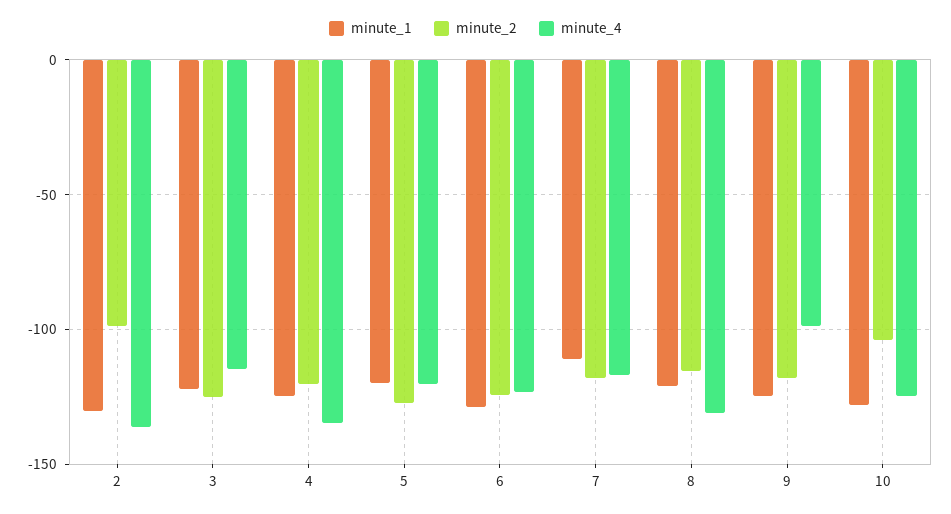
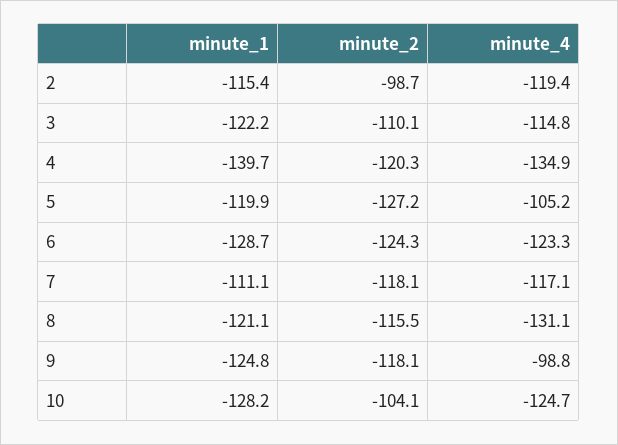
  {
    "minute_1": {
-     "2": -130,
+     "2": -115.4,
      "3": -122.2,
-     "4": -125,
+     "4": -139.7,
      "5": -119.9,
      "6": -128.7,
      "7": -111.1,
      "8": -121.1,
      "9": -124.8,
      "10": -128.2
    },
    "minute_2": {
      "2": -98.7,
-     "3": -125,
+     "3": -110.1,
      "4": -120.3,
      "5": -127.2,
      "6": -124.3,
      "7": -118.1,
      "8": -115.5,
      "9": -118.1,
      "10": -104.1
    },
    "minute_4": {
-     "2": -135,
+     "2": -119.4,
      "3": -114.8,
      "4": -134.9,
-     "5": -120,
+     "5": -105.2,
      "6": -123.3,
      "7": -117.1,
      "8": -131.1,
      "9": -98.8,
      "10": -124.7
    }
  }

